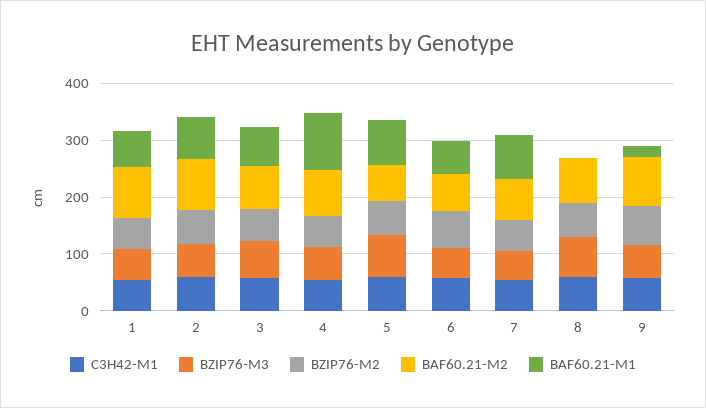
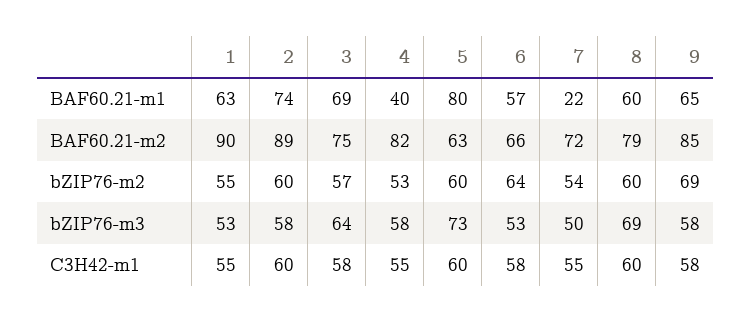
  {
    "C3H42-M1": {
      "1": 55,
      "2": 60,
      "3": 58,
      "4": 55,
      "5": 60,
      "6": 58,
      "7": 55,
      "8": 60,
      "9": 58
    },
    "BZIP76-M3": {
      "1": 53,
      "2": 58,
      "3": 64,
      "4": 58,
      "5": 73,
      "6": 53,
      "7": 50,
      "8": 69,
      "9": 58
    },
    "BZIP76-M2": {
      "1": 55,
      "2": 60,
      "3": 57,
      "4": 53,
      "5": 60,
      "6": 64,
      "7": 54,
      "8": 60,
      "9": 69
    },
    "BAF60.21-M2": {
      "1": 90,
      "2": 89,
      "3": 75,
      "4": 82,
      "5": 63,
      "6": 66,
      "7": 72,
      "8": 79,
      "9": 85
    },
    "BAF60.21-M1": {
      "1": 63,
      "2": 74,
      "3": 69,
-     "4": 100,
+     "4": 40,
      "5": 80,
      "6": 57,
-     "7": 80,
+     "7": 22,
-     "8": 0,
+     "8": 60,
-     "9": 20
+     "9": 65
    }
  }

